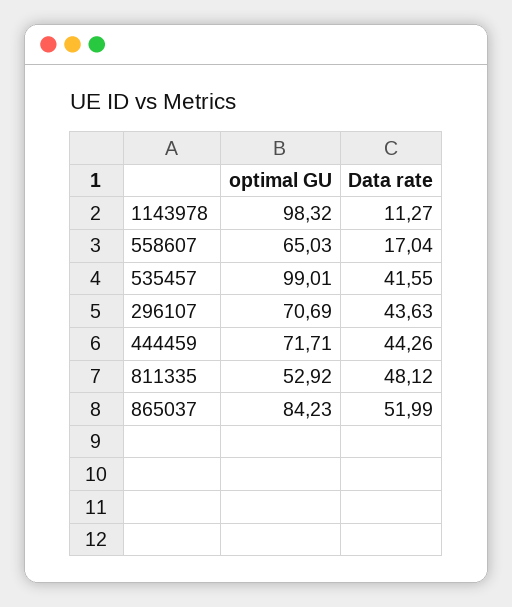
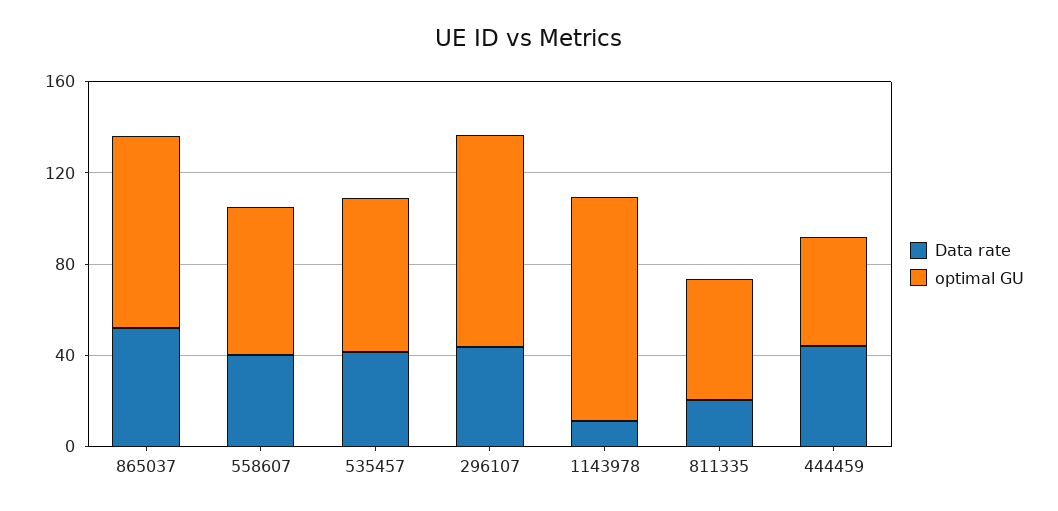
  {
    "optimal GU": {
      "1143978": 98.32,
      "558607": 65.03,
-     "535457": 99.01,
+     "535457": 70,
-     "296107": 70.69,
+     "296107": 90,
-     "444459": 71.71,
+     "444459": 50,
      "811335": 52.92,
      "865037": 84.23
    },
    "Data rate": {
      "1143978": 11.27,
-     "558607": 17.04,
+     "558607": 40,
      "535457": 41.55,
      "296107": 43.63,
      "444459": 44.26,
-     "811335": 48.12,
+     "811335": 20,
      "865037": 51.99
    }
  }

